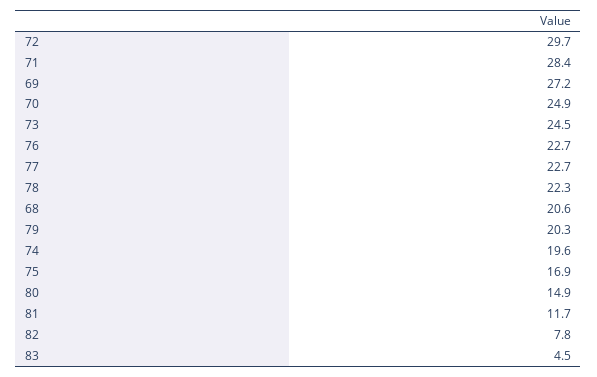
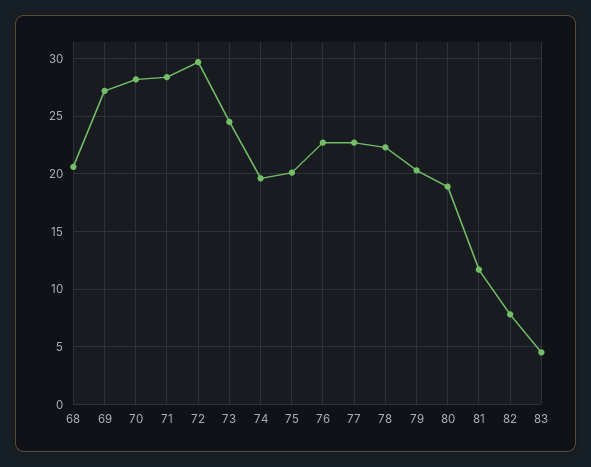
  {
    "72": 29.7,
    "71": 28.4,
    "69": 27.2,
-   "70": 24.9,
+   "70": 28,
    "73": 24.5,
    "76": 22.7,
    "77": 22.7,
    "78": 22.3,
    "68": 20.6,
    "79": 20.3,
    "74": 19.6,
-   "75": 16.9,
+   "75": 20,
-   "80": 14.9,
+   "80": 19,
    "81": 11.7,
    "82": 7.8,
    "83": 4.5
  }

